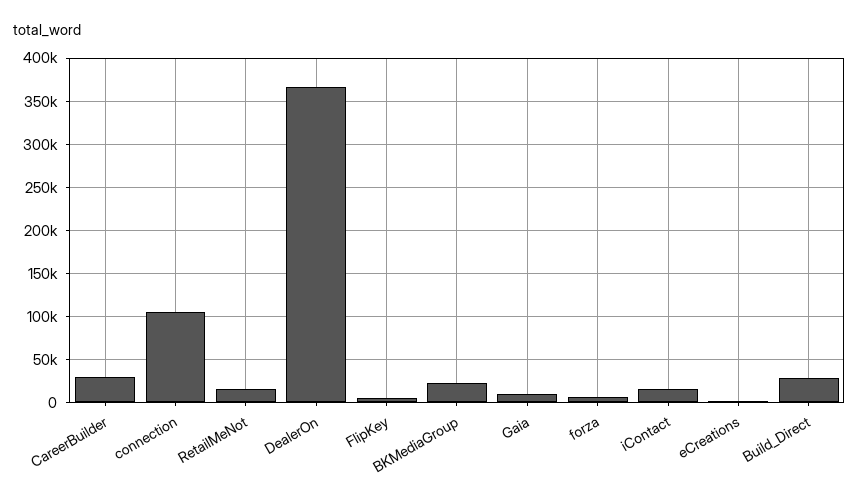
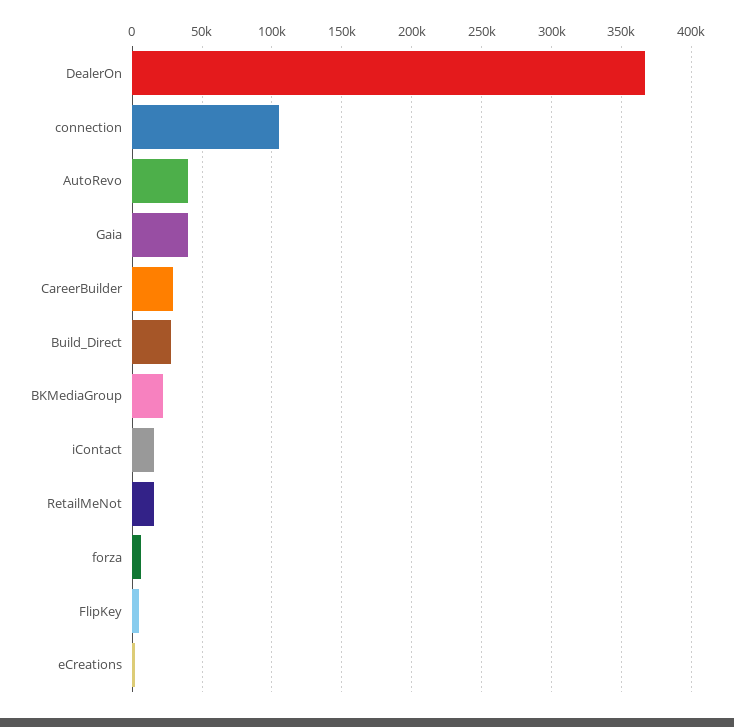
  {
    "CareerBuilder": 30000,
    "connection": 105000,
    "RetailMeNot": 15000,
    "DealerOn": 365000,
    "FlipKey": 5000,
    "BKMediaGroup": 20000,
-   "Gaia": 10000,
+   "Gaia": 40000,
    "forza": 5000,
    "iContact": 15000,
    "eCreations": 0,
-   "Build_Direct": 30000
+   "Build_Direct": 30000,
+   "AutoRevo": 40000
  }

